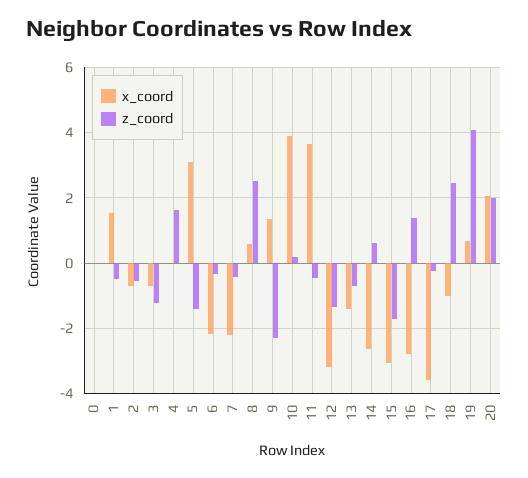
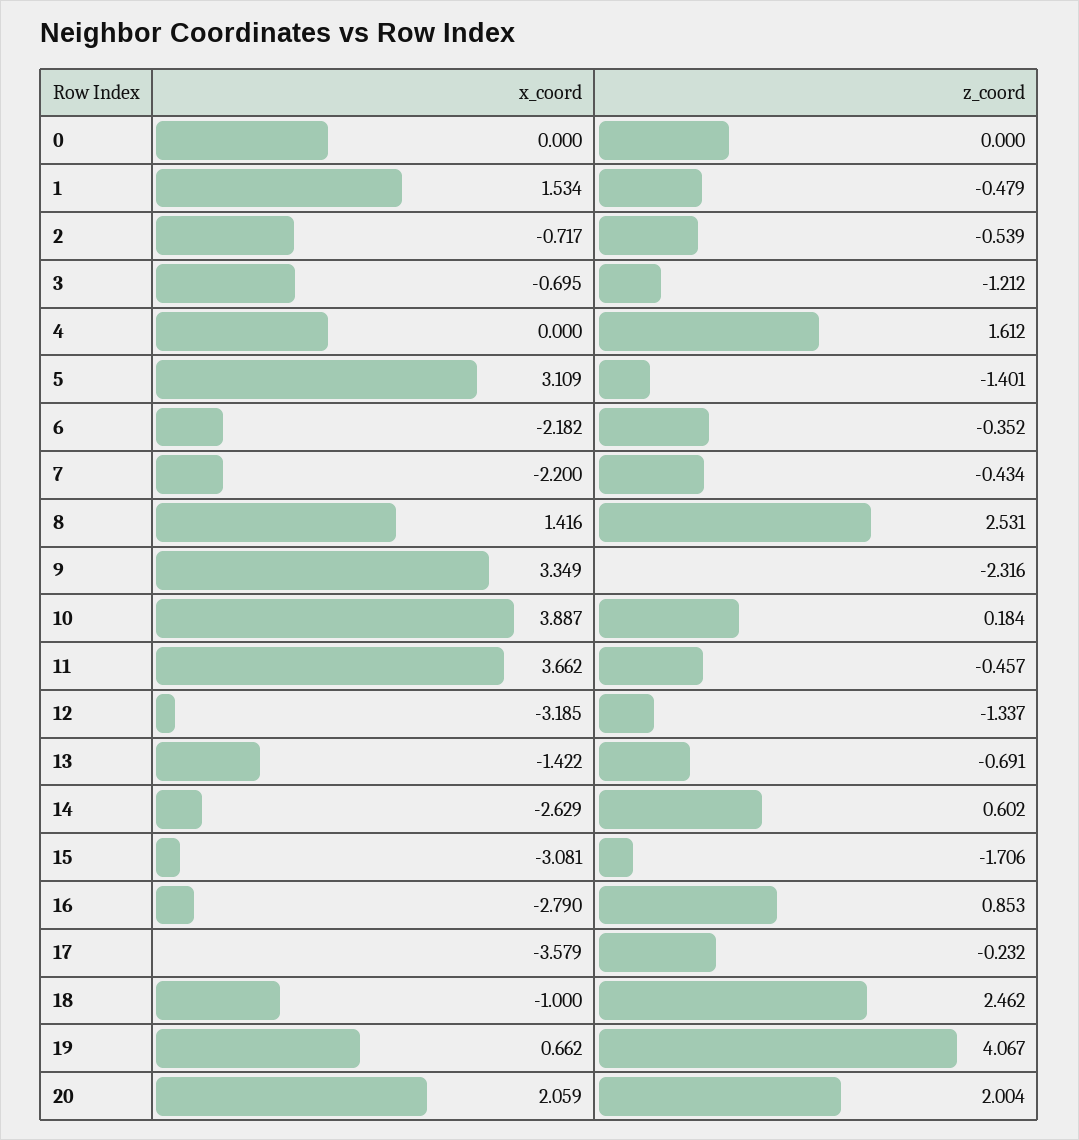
  {
    "x_coord": {
      "0": 0,
      "1": 1.534,
      "2": -0.717,
      "3": -0.695,
      "4": 0,
      "5": 3.109,
      "6": -2.182,
      "7": -2.2,
-     "8": 0.6,
+     "8": 1.416,
-     "9": 1.4,
+     "9": 3.349,
      "10": 3.887,
      "11": 3.662,
      "12": -3.185,
      "13": -1.422,
      "14": -2.629,
      "15": -3.081,
      "16": -2.79,
      "17": -3.579,
      "18": -1,
      "19": 0.662,
      "20": 2.059
    },
    "z_coord": {
      "0": 0,
      "1": -0.479,
      "2": -0.539,
      "3": -1.212,
      "4": 1.612,
      "5": -1.401,
      "6": -0.352,
      "7": -0.434,
      "8": 2.531,
      "9": -2.316,
      "10": 0.184,
      "11": -0.457,
      "12": -1.337,
      "13": -0.691,
      "14": 0.602,
      "15": -1.706,
-     "16": 1.4,
+     "16": 0.853,
      "17": -0.232,
      "18": 2.462,
      "19": 4.067,
      "20": 2.004
    }
  }

